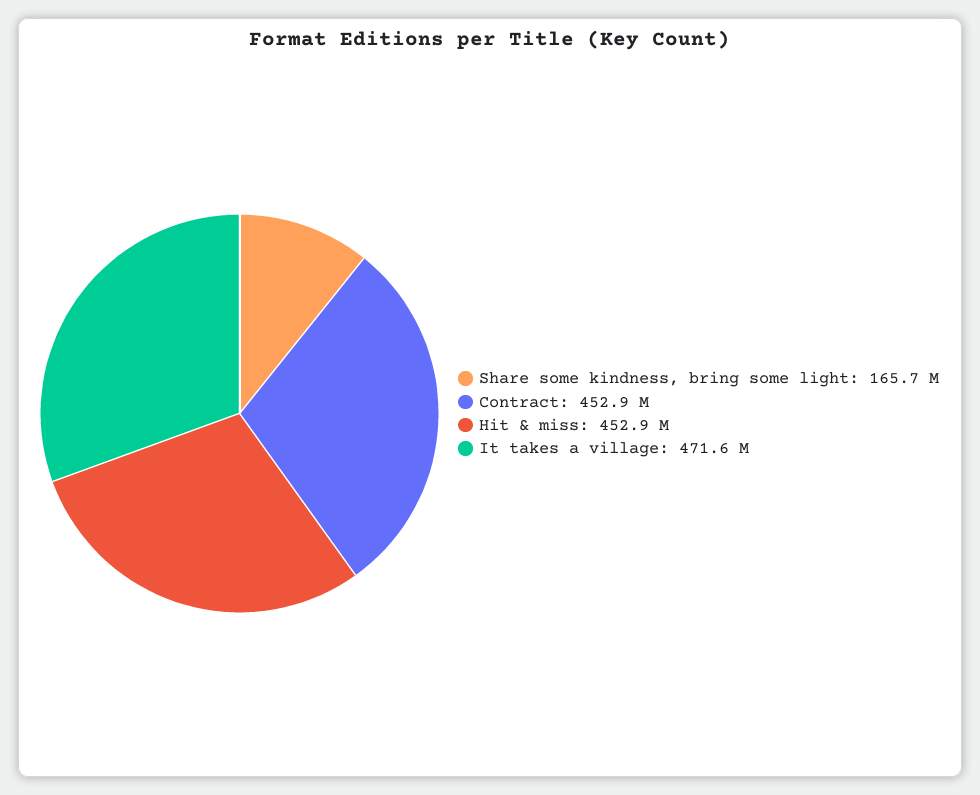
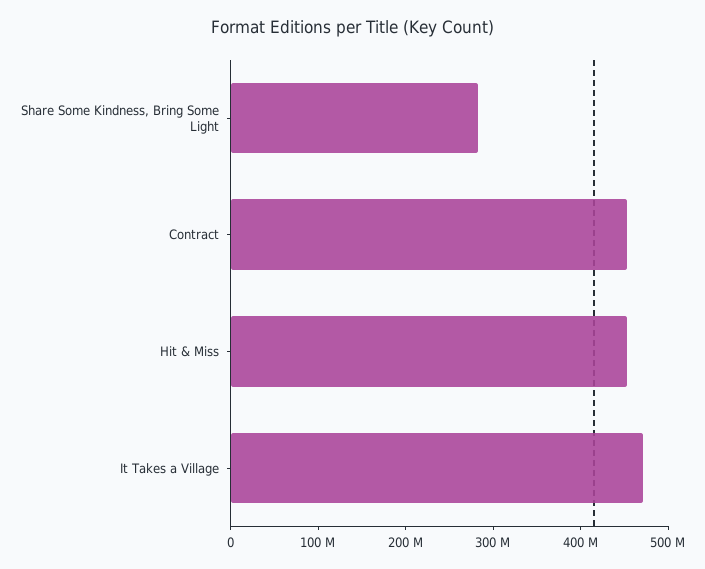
  {
-   "Share some kindness, bring some light": 165700000,
+   "Share some kindness, bring some light": 280000000,
    "Contract": 452900000,
    "Hit & miss": 452900000,
    "It takes a village": 471600000
  }

